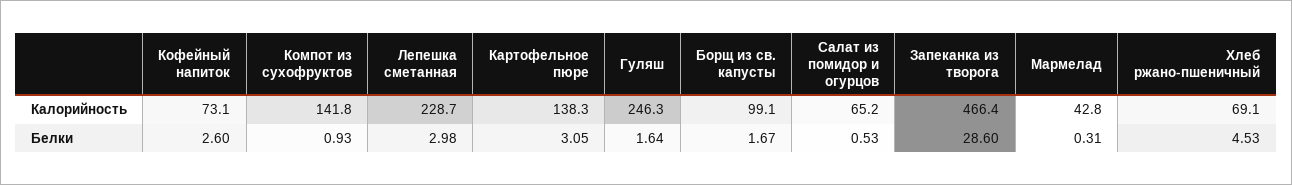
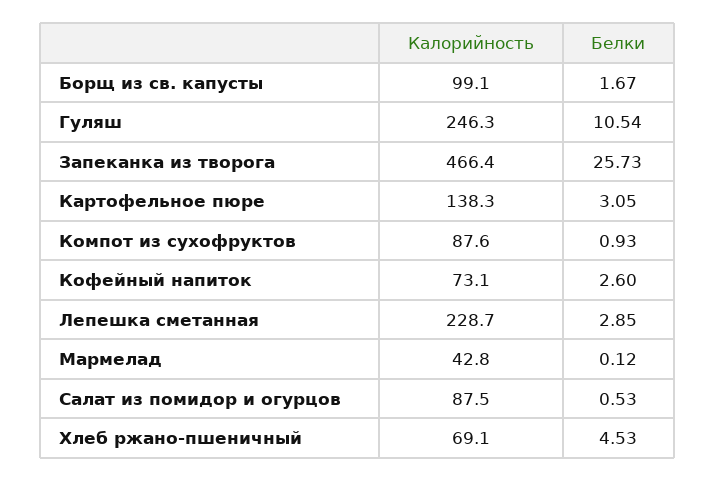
  {
    "Кофейный напиток": {
      "Калорийность": 73.1,
      "Белки": 2.6
    },
    "Компот из сухофруктов": {
-     "Калорийность": 141.8,
+     "Калорийность": 87.6,
      "Белки": 0.93
    },
    "Лепешка сметанная": {
      "Калорийность": 228.7,
-     "Белки": 2.98
+     "Белки": 2.85
    },
    "Картофельное пюре": {
      "Калорийность": 138.3,
      "Белки": 3.05
    },
    "Гуляш": {
      "Калорийность": 246.3,
-     "Белки": 1.64
+     "Белки": 10.54
    },
    "Борщ из св. капусты": {
      "Калорийность": 99.1,
      "Белки": 1.67
    },
    "Салат из помидор и огурцов": {
-     "Калорийность": 65.2,
+     "Калорийность": 87.5,
      "Белки": 0.53
    },
    "Запеканка из творога": {
      "Калорийность": 466.4,
-     "Белки": 28.6
+     "Белки": 25.73
    },
    "Мармелад": {
      "Калорийность": 42.8,
-     "Белки": 0.31
+     "Белки": 0.12
    },
    "Хлеб ржано-пшеничный": {
      "Калорийность": 69.1,
      "Белки": 4.53
    }
  }

